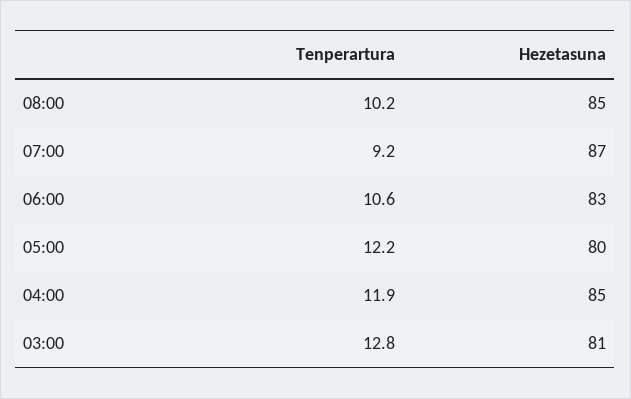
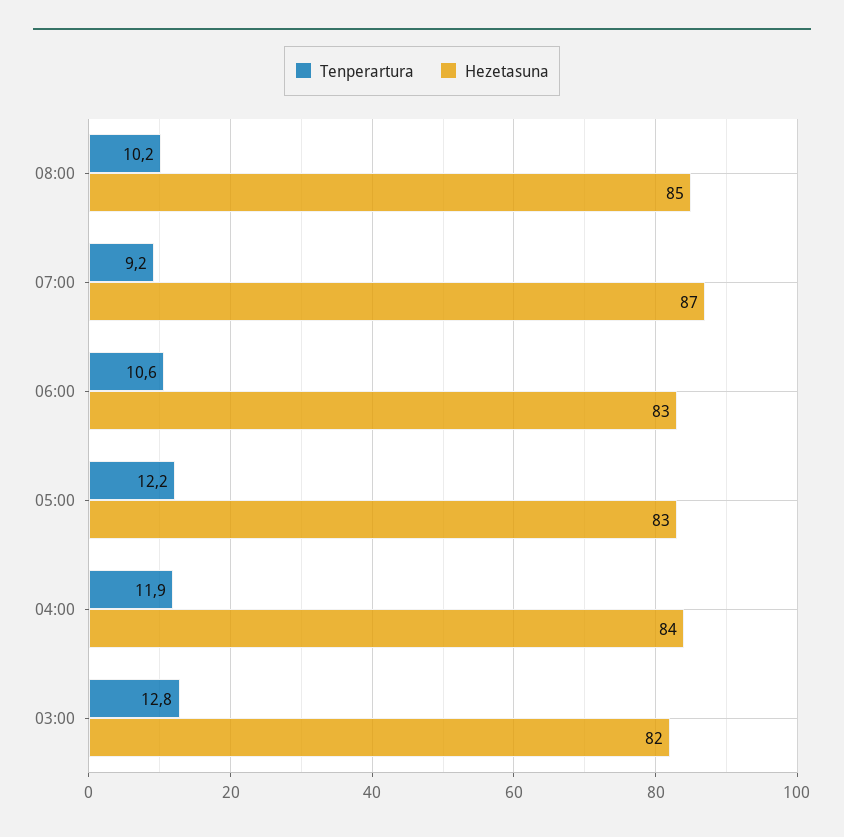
  {
    "Tenperartura": {
      "08:00": 10.2,
      "07:00": 9.2,
      "06:00": 10.6,
      "05:00": 12.2,
      "04:00": 11.9,
      "03:00": 12.8
    },
    "Hezetasuna": {
      "08:00": 85,
      "07:00": 87,
      "06:00": 83,
-     "05:00": 80,
+     "05:00": 83,
-     "04:00": 85,
+     "04:00": 84,
-     "03:00": 81
+     "03:00": 82
    }
  }

